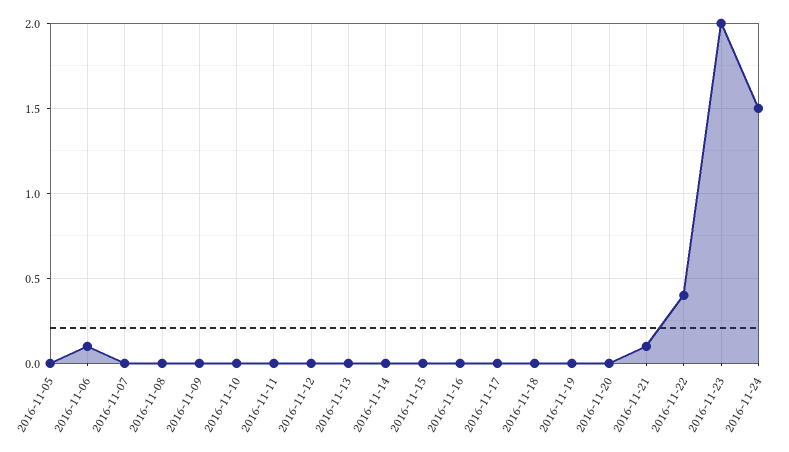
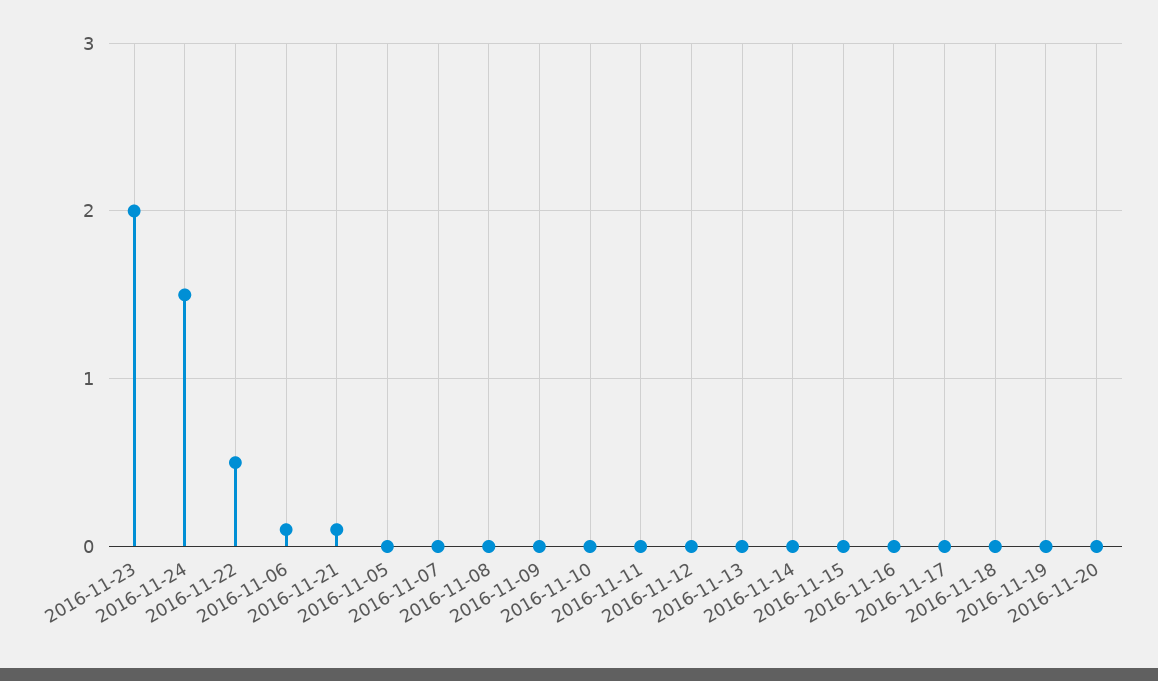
  {
    "2016-11-05": 0,
    "2016-11-06": 0.1,
    "2016-11-07": 0,
    "2016-11-08": 0,
    "2016-11-09": 0,
    "2016-11-10": 0,
    "2016-11-11": 0,
    "2016-11-12": 0,
    "2016-11-13": 0,
    "2016-11-14": 0,
    "2016-11-15": 0,
    "2016-11-16": 0,
    "2016-11-17": 0,
    "2016-11-18": 0,
    "2016-11-19": 0,
    "2016-11-20": 0,
    "2016-11-21": 0.1,
-   "2016-11-22": 0.4,
+   "2016-11-22": 0.5,
    "2016-11-23": 2,
    "2016-11-24": 1.5
  }

